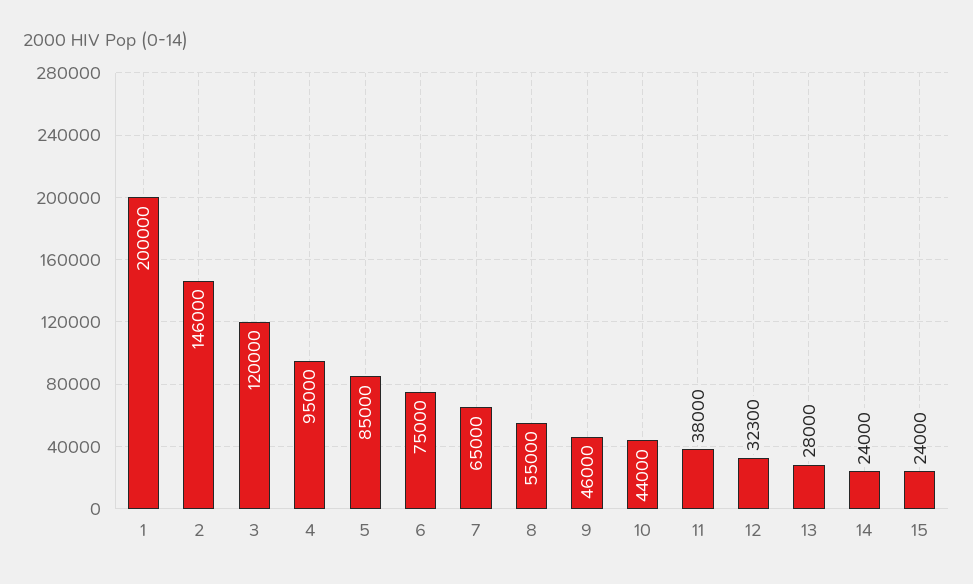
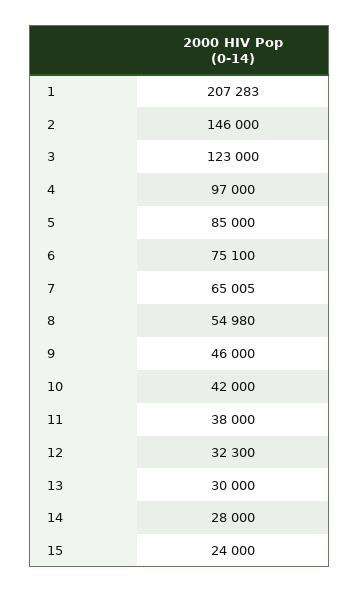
  {
-   "1": 200000,
+   "1": 207283,
    "2": 146000,
-   "3": 120000,
+   "3": 123000,
-   "4": 95000,
+   "4": 97000,
    "5": 85000,
-   "6": 75000,
+   "6": 75100,
-   "7": 65000,
+   "7": 65005,
-   "8": 55000,
+   "8": 54980,
    "9": 46000,
-   "10": 44000,
+   "10": 42000,
    "11": 38000,
    "12": 32300,
-   "13": 28000,
+   "13": 30000,
-   "14": 24000,
+   "14": 28000,
    "15": 24000
  }

